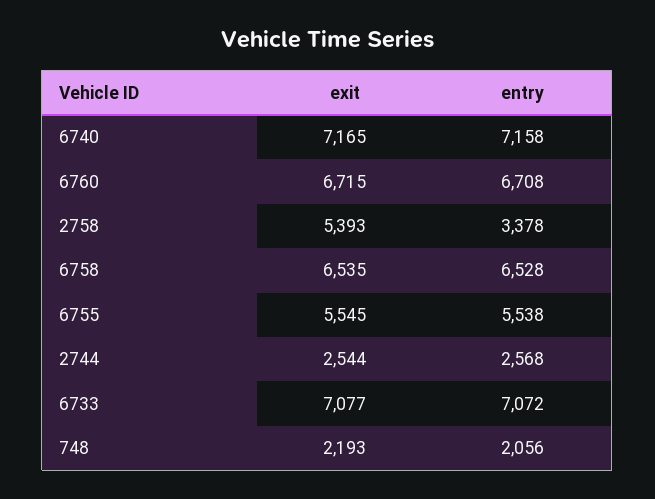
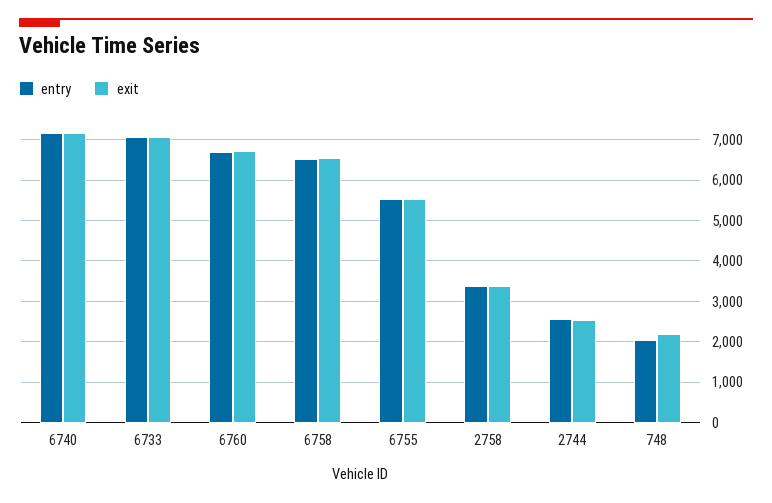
  {
    "exit": {
      "6740": 7165,
      "6760": 6715,
-     "2758": 5393,
+     "2758": 3400,
      "6758": 6535,
      "6755": 5545,
      "2744": 2544,
      "6733": 7077,
      "748": 2193
    },
    "entry": {
      "6740": 7158,
      "6760": 6708,
      "2758": 3378,
      "6758": 6528,
      "6755": 5538,
      "2744": 2568,
      "6733": 7072,
      "748": 2056
    }
  }

